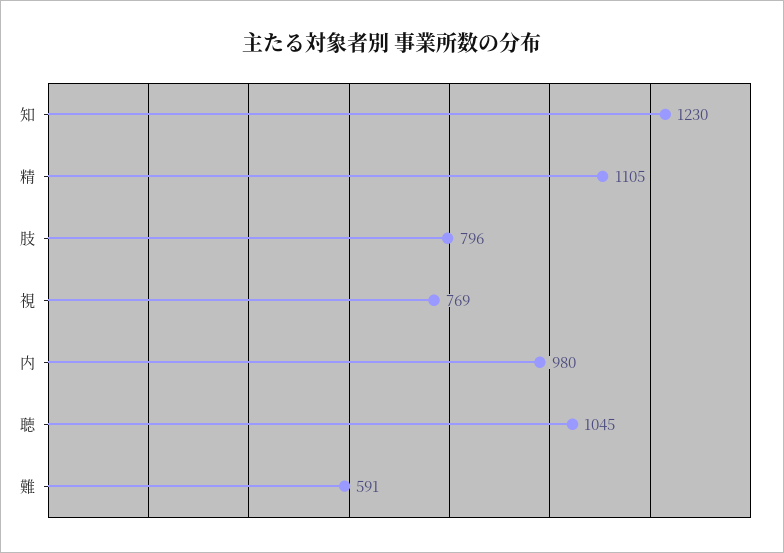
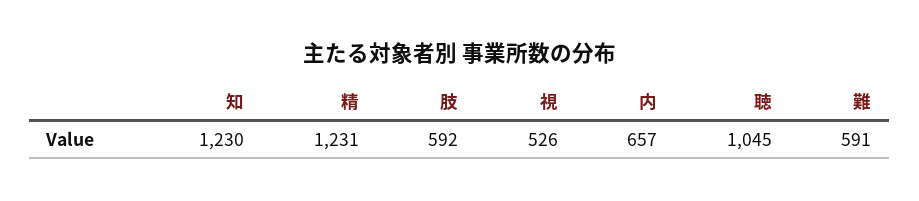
  {
    "知": 1230,
-   "精": 1105,
+   "精": 1231,
-   "肢": 796,
+   "肢": 592,
-   "視": 769,
+   "視": 526,
-   "内": 980,
+   "内": 657,
    "聴": 1045,
    "難": 591
  }

